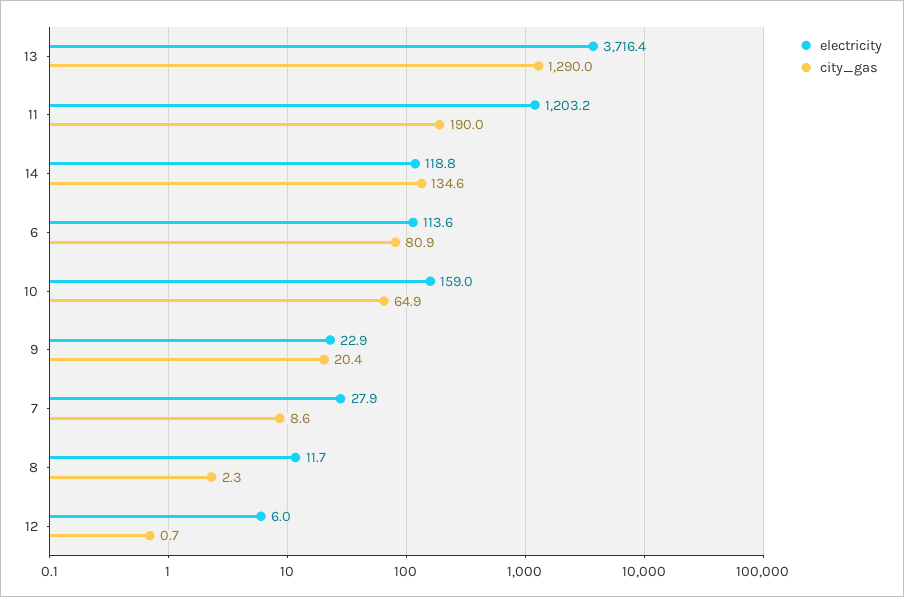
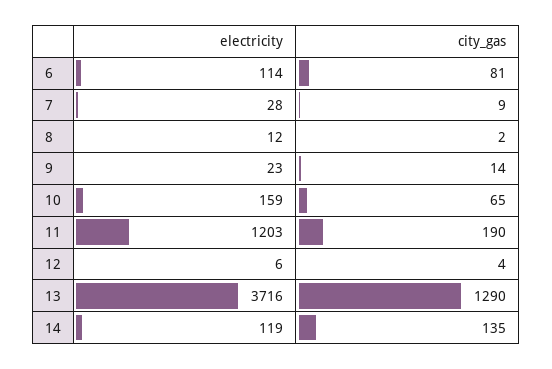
  {
    "electricity": {
      "13": 3716.4,
      "11": 1203.2,
      "14": 118.8,
      "6": 113.6,
      "10": 159,
      "9": 22.9,
      "7": 27.9,
      "8": 11.7,
      "12": 6
    },
    "city_gas": {
      "13": 1290,
      "11": 190,
      "14": 134.6,
      "6": 80.9,
      "10": 64.9,
-     "9": 20.4,
+     "9": 14,
      "7": 8.6,
      "8": 2.3,
-     "12": 0.7
+     "12": 4
    }
  }

